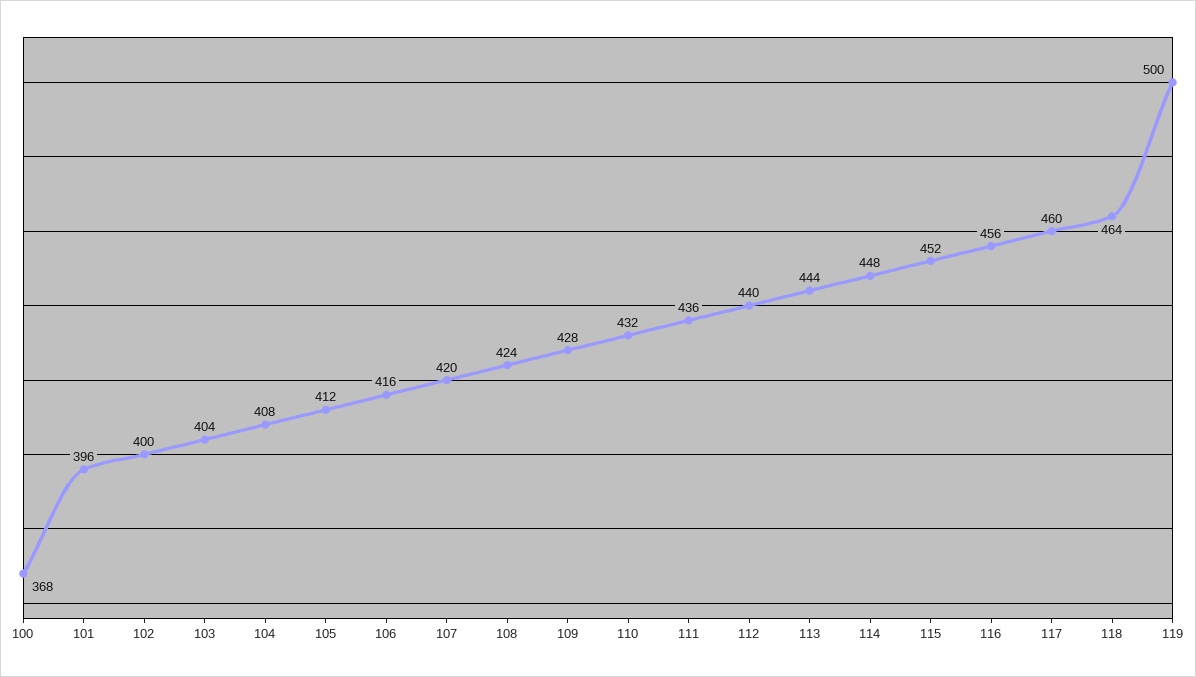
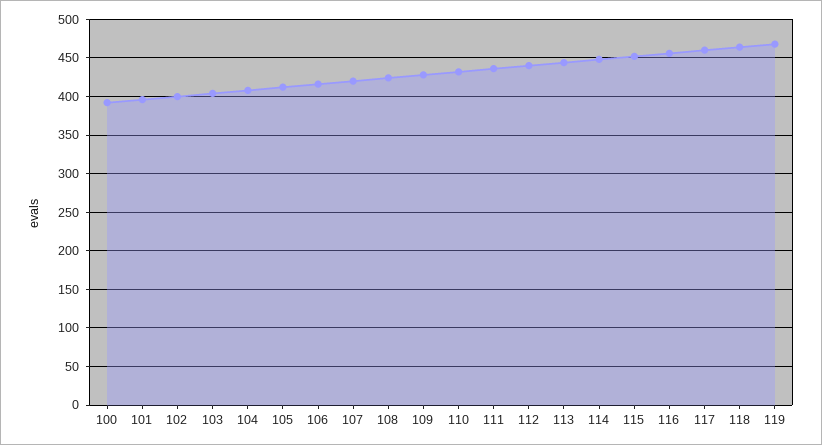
  {
-   "100": 368,
+   "100": 390,
    "101": 396,
    "102": 400,
    "103": 404,
    "104": 408,
    "105": 412,
    "106": 416,
    "107": 420,
    "108": 424,
    "109": 428,
    "110": 432,
    "111": 436,
    "112": 440,
    "113": 444,
    "114": 448,
    "115": 452,
    "116": 456,
    "117": 460,
    "118": 464,
-   "119": 500
+   "119": 470
  }

